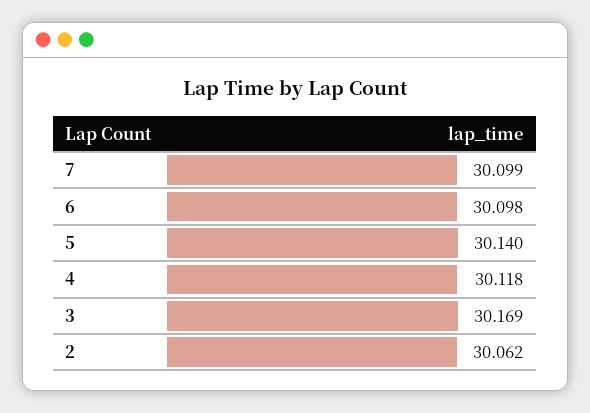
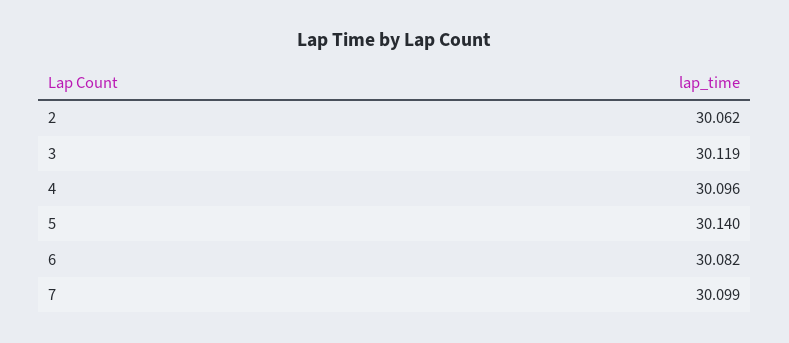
  {
    "7": 30.099,
-   "6": 30.098,
+   "6": 30.082,
    "5": 30.14,
-   "4": 30.118,
+   "4": 30.096,
-   "3": 30.169,
+   "3": 30.119,
    "2": 30.062
  }

